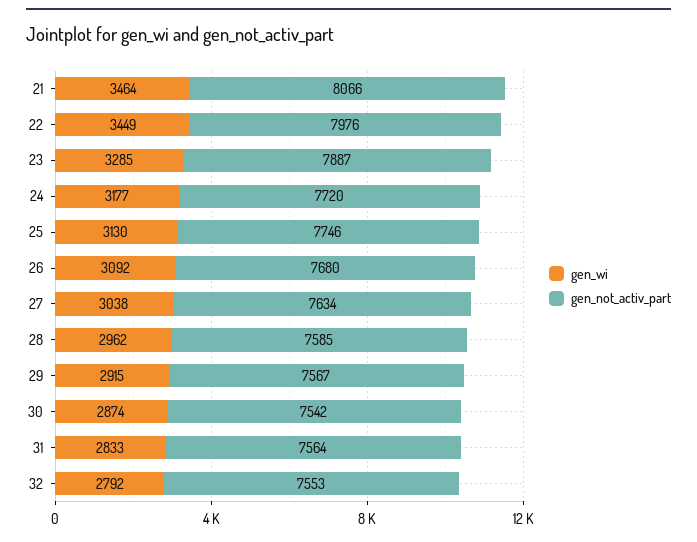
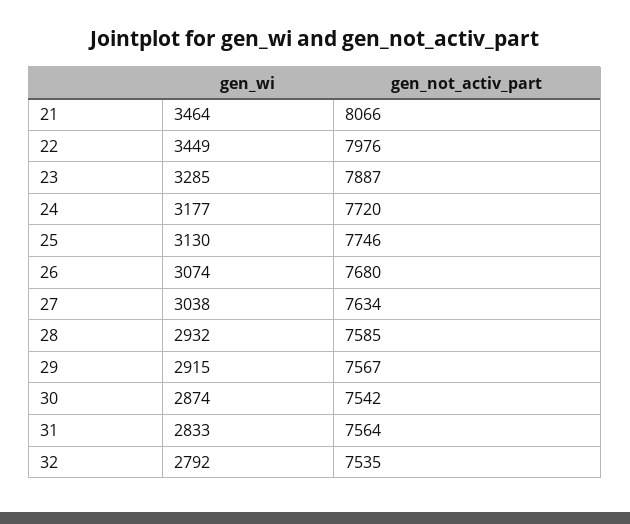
  {
    "gen_wi": {
      "21": 3464,
      "22": 3449,
      "23": 3285,
      "24": 3177,
      "25": 3130,
-     "26": 3092,
+     "26": 3074,
      "27": 3038,
-     "28": 2962,
+     "28": 2932,
      "29": 2915,
      "30": 2874,
      "31": 2833,
      "32": 2792
    },
    "gen_not_activ_part": {
      "21": 8066,
      "22": 7976,
      "23": 7887,
      "24": 7720,
      "25": 7746,
      "26": 7680,
      "27": 7634,
      "28": 7585,
      "29": 7567,
      "30": 7542,
      "31": 7564,
-     "32": 7553
+     "32": 7535
    }
  }

